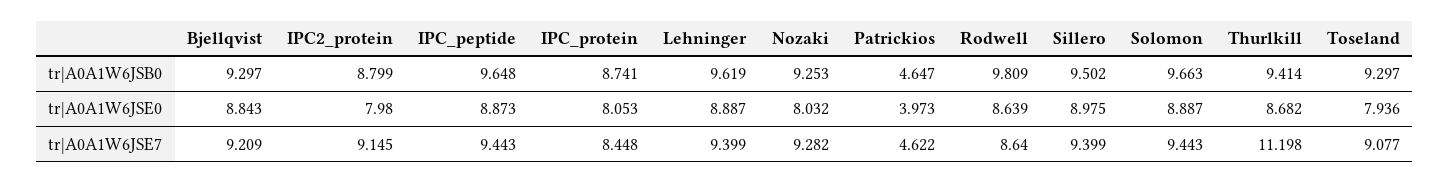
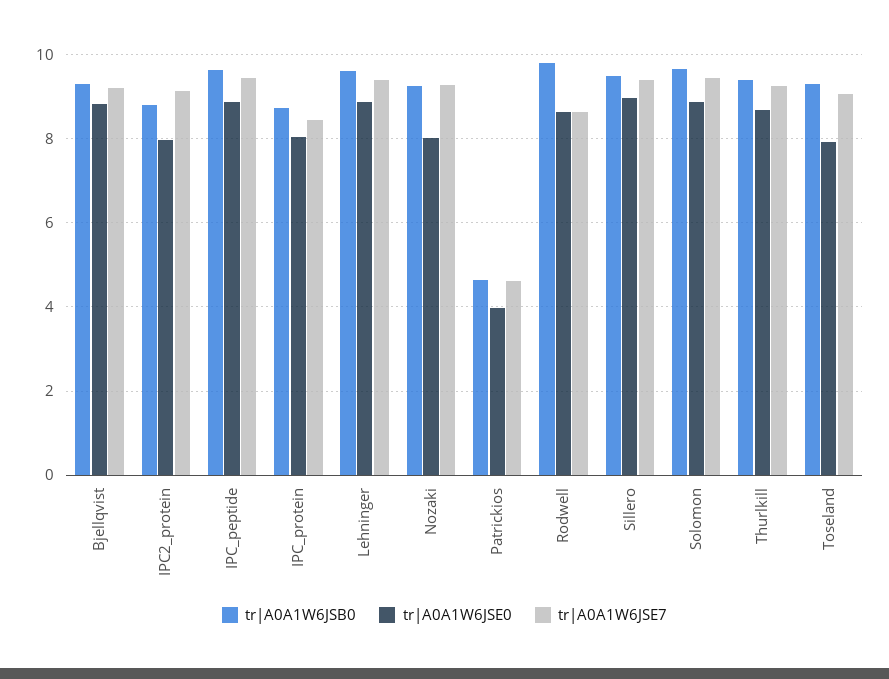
  {
    "tr|A0A1W6JSB0": {
      "Bjellqvist": 9.297,
      "IPC2_protein": 8.799,
      "IPC_peptide": 9.648,
      "IPC_protein": 8.741,
      "Lehninger": 9.619,
      "Nozaki": 9.253,
      "Patrickios": 4.647,
      "Rodwell": 9.809,
      "Sillero": 9.502,
      "Solomon": 9.663,
      "Thurlkill": 9.414,
      "Toseland": 9.297
    },
    "tr|A0A1W6JSE0": {
      "Bjellqvist": 8.843,
      "IPC2_protein": 7.98,
      "IPC_peptide": 8.873,
      "IPC_protein": 8.053,
      "Lehninger": 8.887,
      "Nozaki": 8.032,
      "Patrickios": 3.973,
      "Rodwell": 8.639,
      "Sillero": 8.975,
      "Solomon": 8.887,
      "Thurlkill": 8.682,
      "Toseland": 7.936
    },
    "tr|A0A1W6JSE7": {
      "Bjellqvist": 9.209,
      "IPC2_protein": 9.145,
      "IPC_peptide": 9.443,
      "IPC_protein": 8.448,
      "Lehninger": 9.399,
      "Nozaki": 9.282,
      "Patrickios": 4.622,
      "Rodwell": 8.64,
      "Sillero": 9.399,
      "Solomon": 9.443,
-     "Thurlkill": 11.198,
+     "Thurlkill": 9.2,
      "Toseland": 9.077
    }
  }

